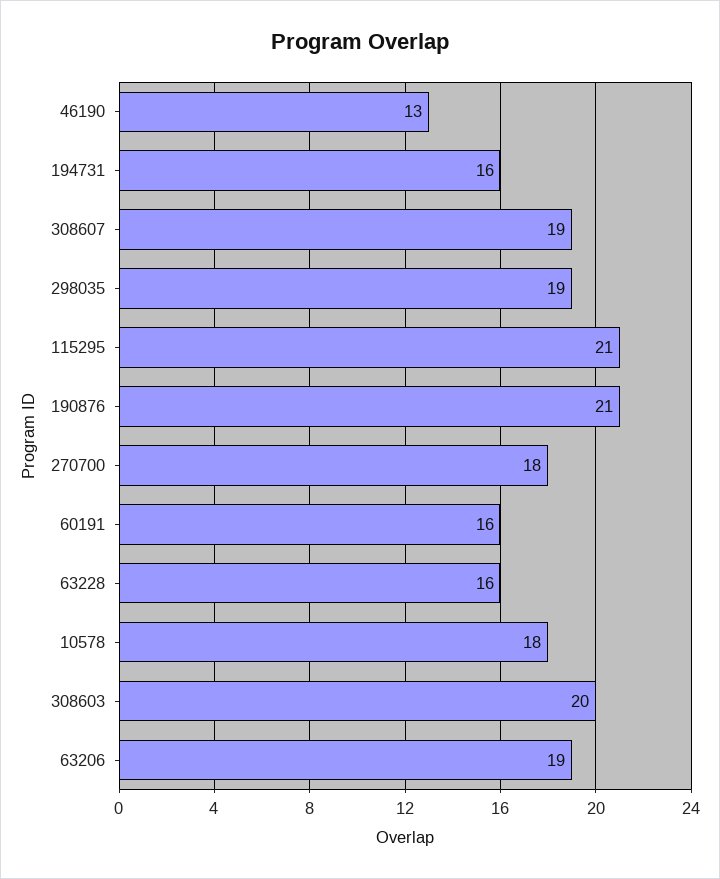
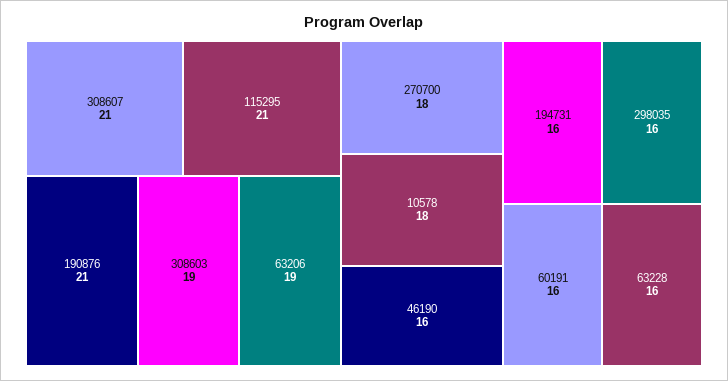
  {
-   "46190": 13,
+   "46190": 16,
    "194731": 16,
-   "308607": 19,
+   "308607": 21,
-   "298035": 19,
+   "298035": 16,
    "115295": 21,
    "190876": 21,
    "270700": 18,
    "60191": 16,
    "63228": 16,
    "10578": 18,
-   "308603": 20,
+   "308603": 19,
    "63206": 19
  }

